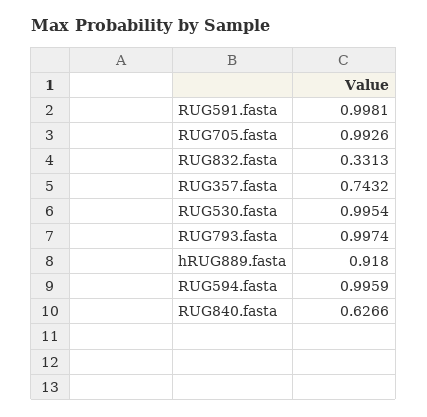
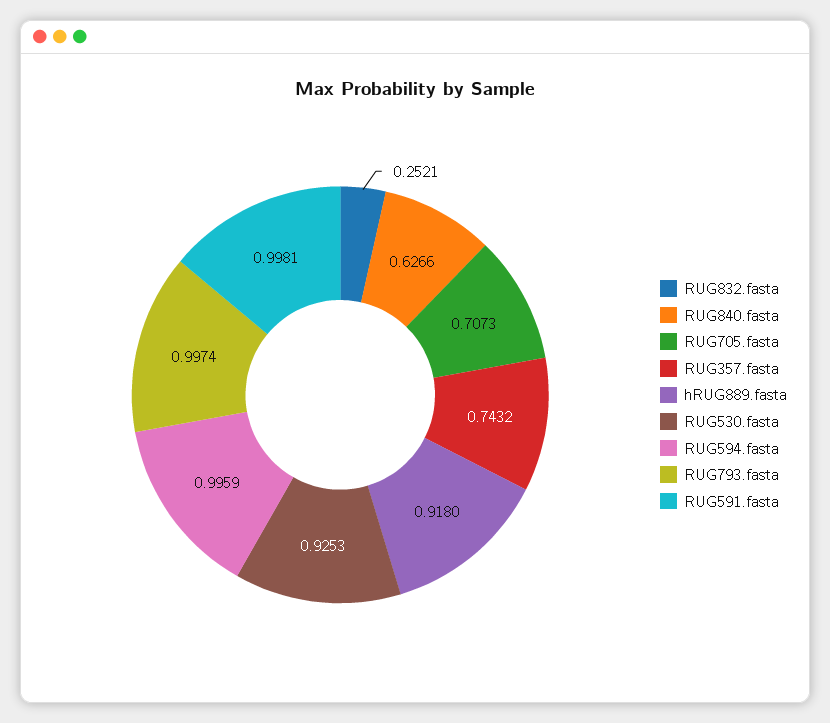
  {
    "RUG591.fasta": 0.9981,
-   "RUG705.fasta": 0.9926,
+   "RUG705.fasta": 0.7073,
-   "RUG832.fasta": 0.3313,
+   "RUG832.fasta": 0.2521,
    "RUG357.fasta": 0.7432,
-   "RUG530.fasta": 0.9954,
+   "RUG530.fasta": 0.9253,
    "RUG793.fasta": 0.9974,
    "hRUG889.fasta": 0.918,
    "RUG594.fasta": 0.9959,
    "RUG840.fasta": 0.6266
  }

